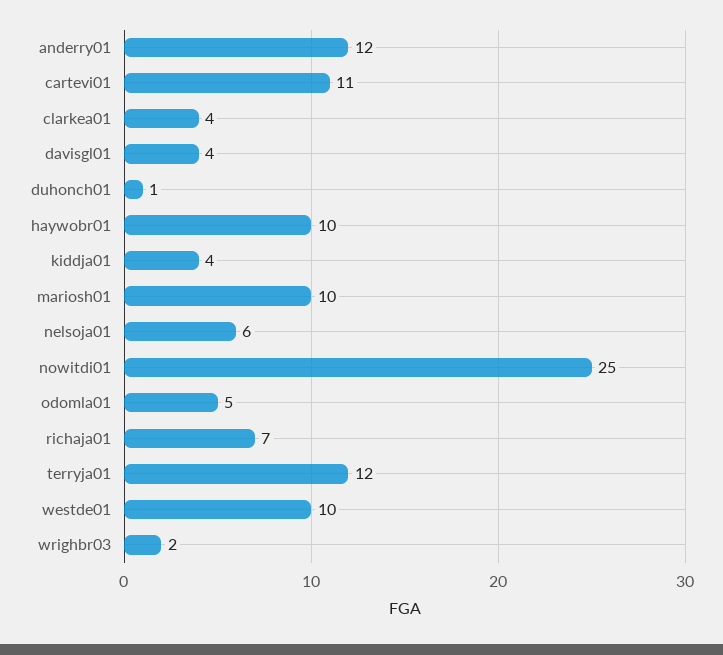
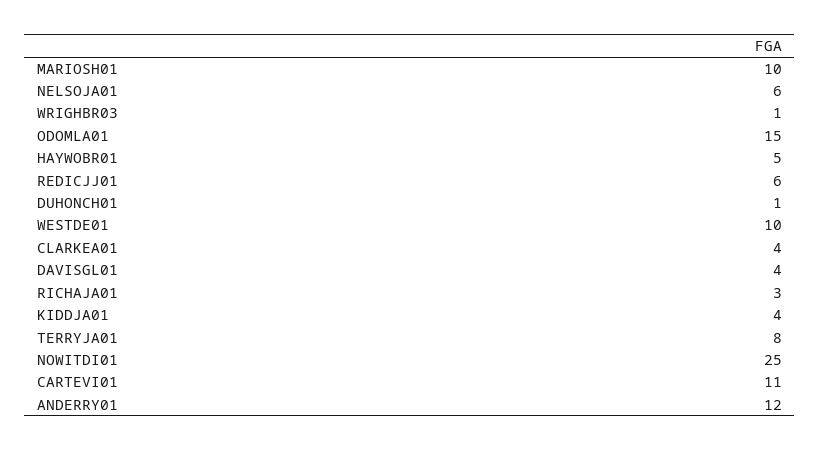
  {
    "anderry01": 12,
    "cartevi01": 11,
    "clarkea01": 4,
    "davisgl01": 4,
    "duhonch01": 1,
-   "haywobr01": 10,
+   "haywobr01": 5,
    "kiddja01": 4,
    "mariosh01": 10,
    "nelsoja01": 6,
    "nowitdi01": 25,
-   "odomla01": 5,
+   "odomla01": 15,
-   "richaja01": 7,
+   "richaja01": 3,
-   "terryja01": 12,
+   "terryja01": 8,
    "westde01": 10,
-   "wrighbr03": 2
+   "wrighbr03": 1,
+   "REDICJJ01": 6
  }

